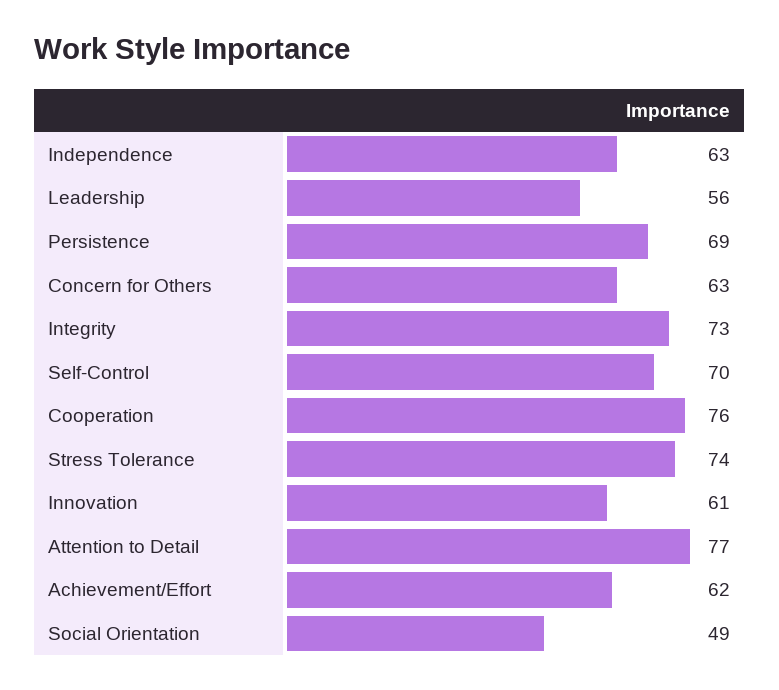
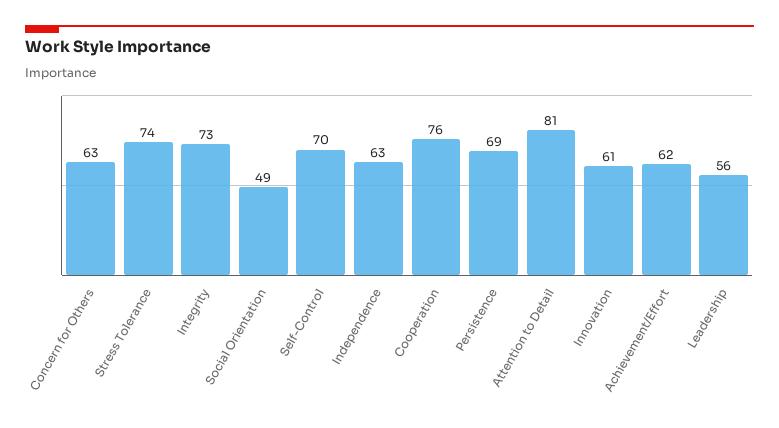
  {
    "Independence": 63,
    "Leadership": 56,
    "Persistence": 69,
    "Concern for Others": 63,
    "Integrity": 73,
    "Self-Control": 70,
    "Cooperation": 76,
    "Stress Tolerance": 74,
    "Innovation": 61,
-   "Attention to Detail": 77,
+   "Attention to Detail": 81,
    "Achievement/Effort": 62,
    "Social Orientation": 49
  }

